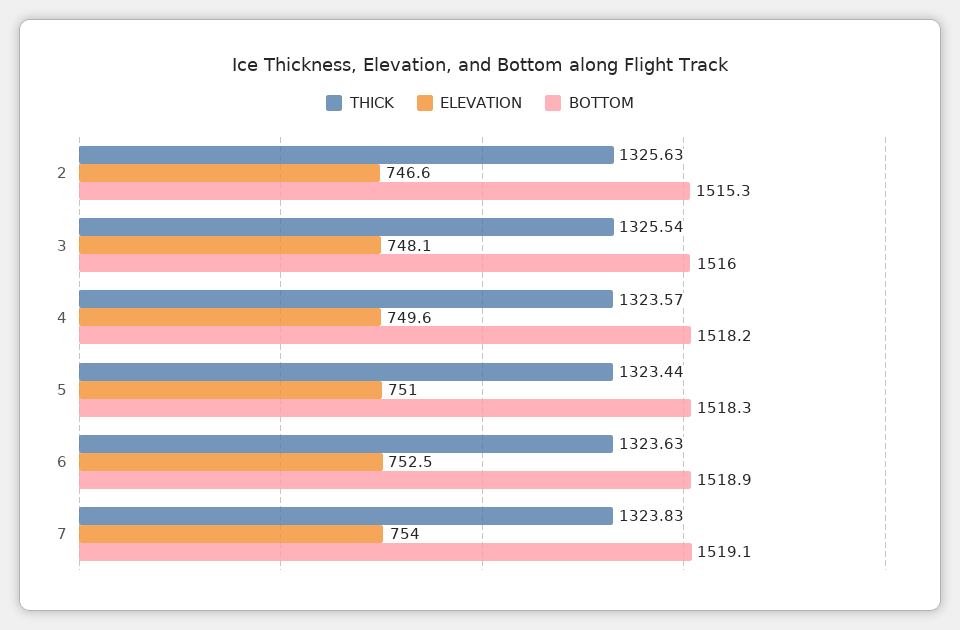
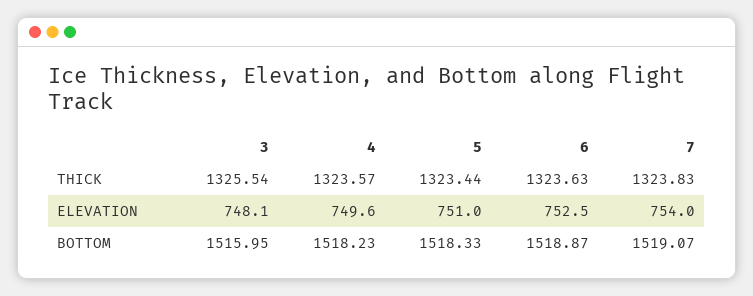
  {
    "THICK": {
-     "2": 1325.63,
      "3": 1325.54,
      "4": 1323.57,
      "5": 1323.44,
      "6": 1323.63,
      "7": 1323.83
    },
    "ELEVATION": {
-     "2": 746.6,
      "3": 748.1,
      "4": 749.6,
      "5": 751,
      "6": 752.5,
      "7": 754
    },
    "BOTTOM": {
-     "2": 1515.3,
      "3": 1515.95,
      "4": 1518.23,
      "5": 1518.33,
      "6": 1518.87,
      "7": 1519.07
    }
  }

